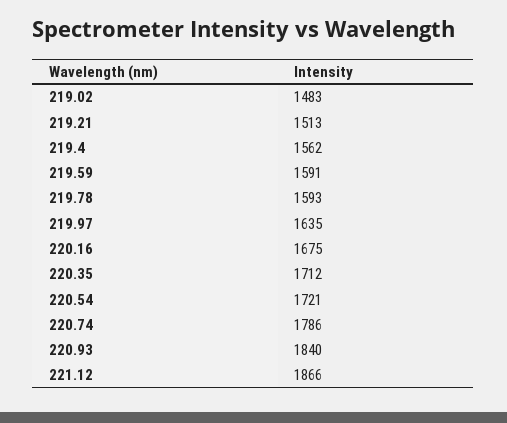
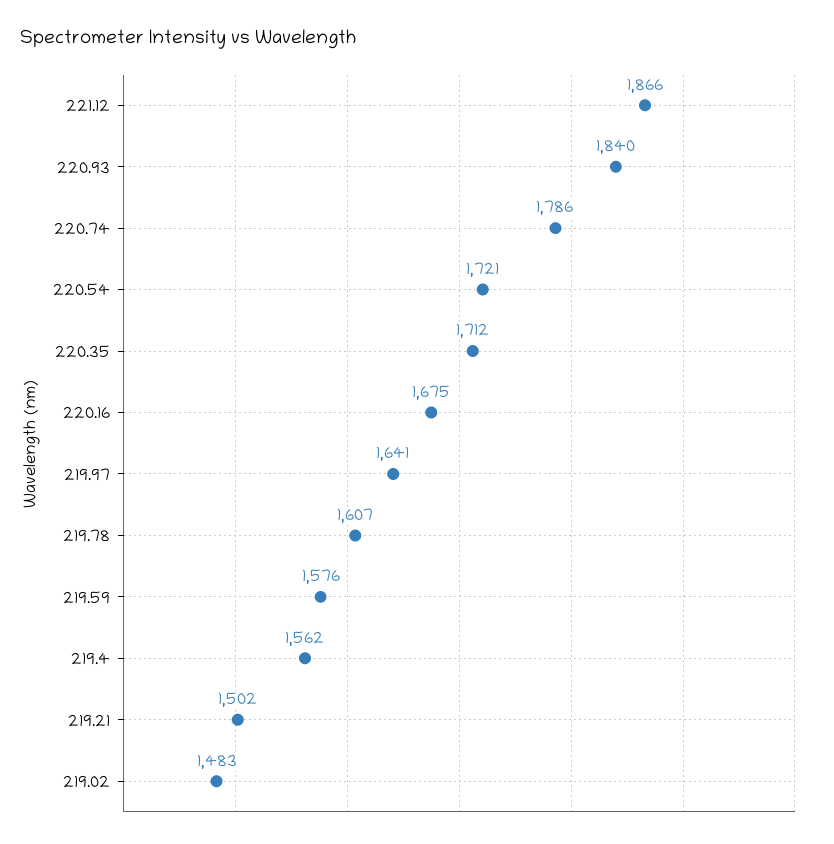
  {
    "219.02": 1483,
-   "219.21": 1513,
+   "219.21": 1502,
    "219.4": 1562,
-   "219.59": 1591,
+   "219.59": 1576,
-   "219.78": 1593,
+   "219.78": 1607,
-   "219.97": 1635,
+   "219.97": 1641,
    "220.16": 1675,
    "220.35": 1712,
    "220.54": 1721,
    "220.74": 1786,
    "220.93": 1840,
    "221.12": 1866
  }

